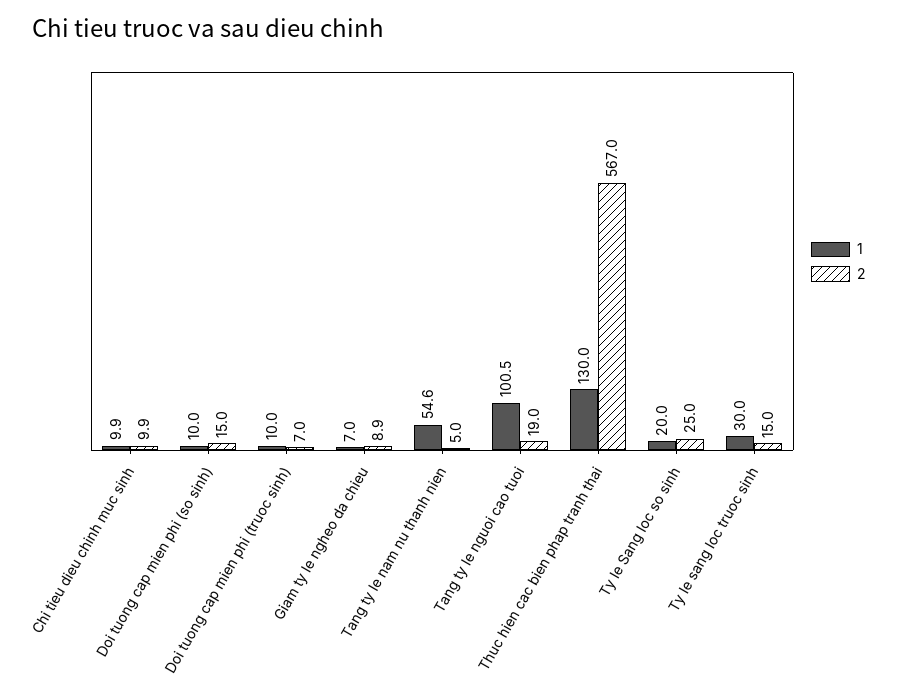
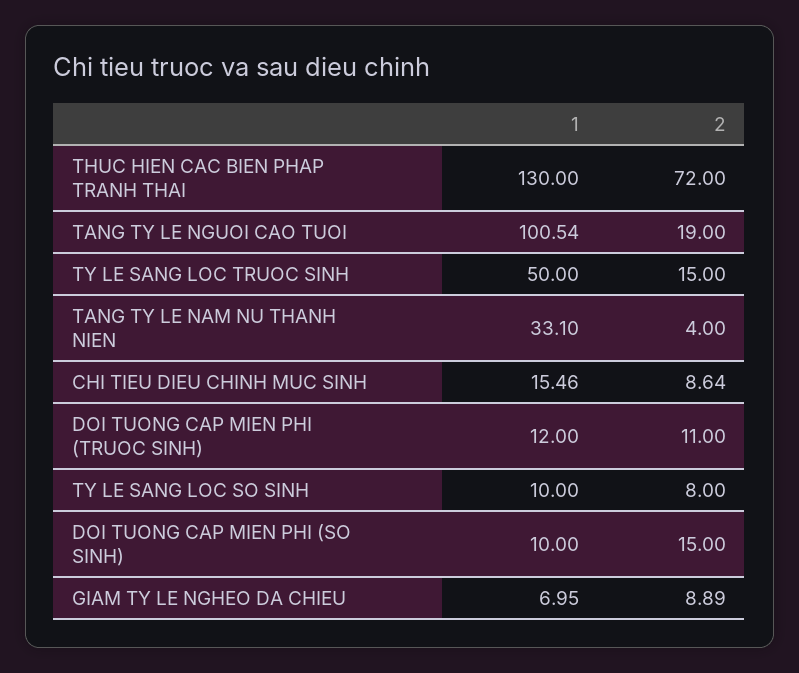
  {
    "1": {
-     "Chi tieu dieu chinh muc sinh": 9.9,
+     "Chi tieu dieu chinh muc sinh": 15.46,
      "Doi tuong cap mien phi (so sinh)": 10,
-     "Doi tuong cap mien phi (truoc sinh)": 10,
+     "Doi tuong cap mien phi (truoc sinh)": 12,
      "Giam ty le ngheo da chieu": 6.95,
-     "Tang ty le nam nu thanh nien": 54.6,
+     "Tang ty le nam nu thanh nien": 33.1,
      "Tang ty le nguoi cao tuoi": 100.54,
      "Thuc hien cac bien phap tranh thai": 130,
-     "Ty le Sang loc so sinh": 20,
+     "Ty le Sang loc so sinh": 10,
-     "Ty le sang loc truoc sinh": 30
+     "Ty le sang loc truoc sinh": 50
    },
    "2": {
-     "Chi tieu dieu chinh muc sinh": 9.9,
+     "Chi tieu dieu chinh muc sinh": 8.64,
      "Doi tuong cap mien phi (so sinh)": 15,
-     "Doi tuong cap mien phi (truoc sinh)": 7,
+     "Doi tuong cap mien phi (truoc sinh)": 11,
      "Giam ty le ngheo da chieu": 8.89,
-     "Tang ty le nam nu thanh nien": 5,
+     "Tang ty le nam nu thanh nien": 4,
      "Tang ty le nguoi cao tuoi": 19,
-     "Thuc hien cac bien phap tranh thai": 567,
+     "Thuc hien cac bien phap tranh thai": 72,
-     "Ty le Sang loc so sinh": 25,
+     "Ty le Sang loc so sinh": 8,
      "Ty le sang loc truoc sinh": 15
    }
  }

